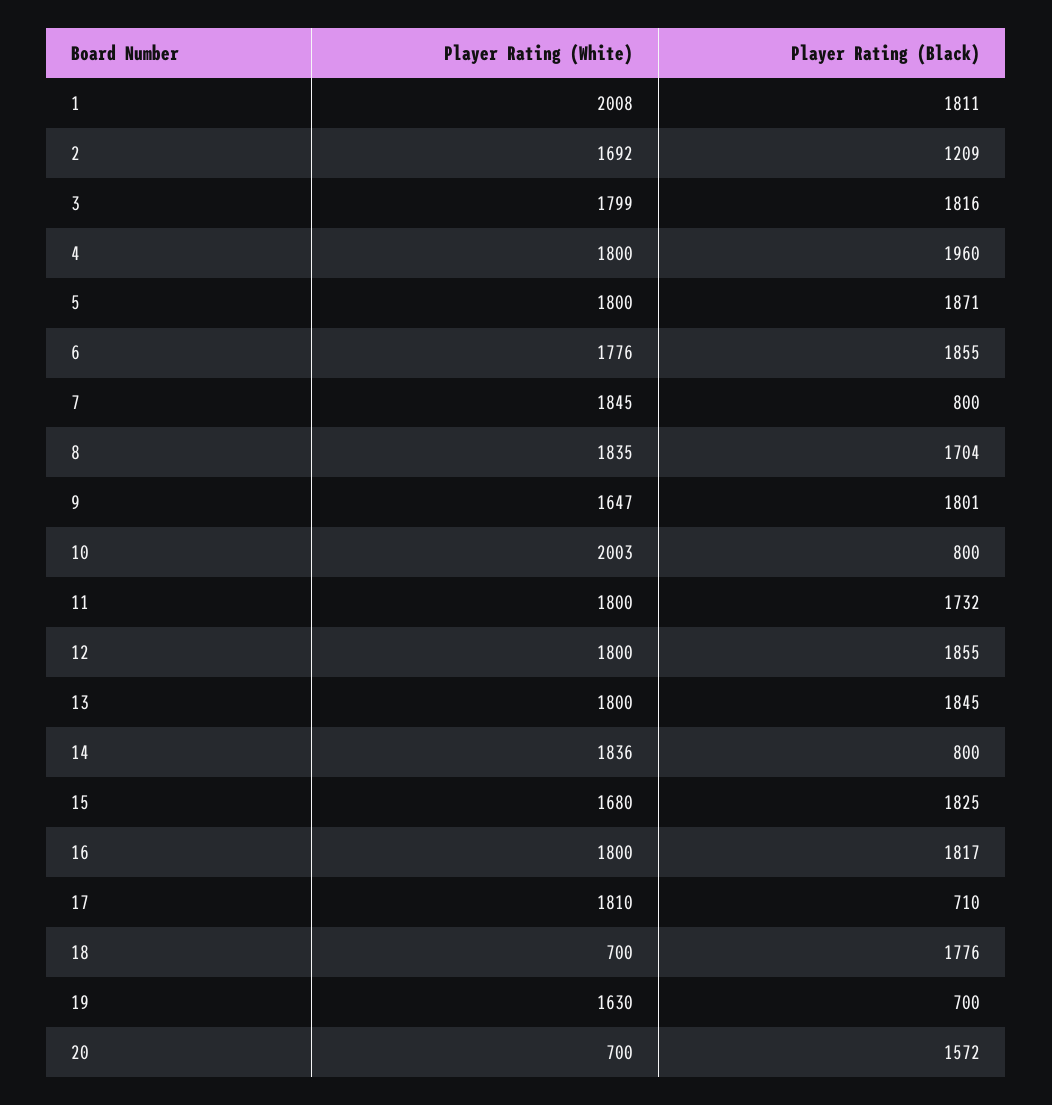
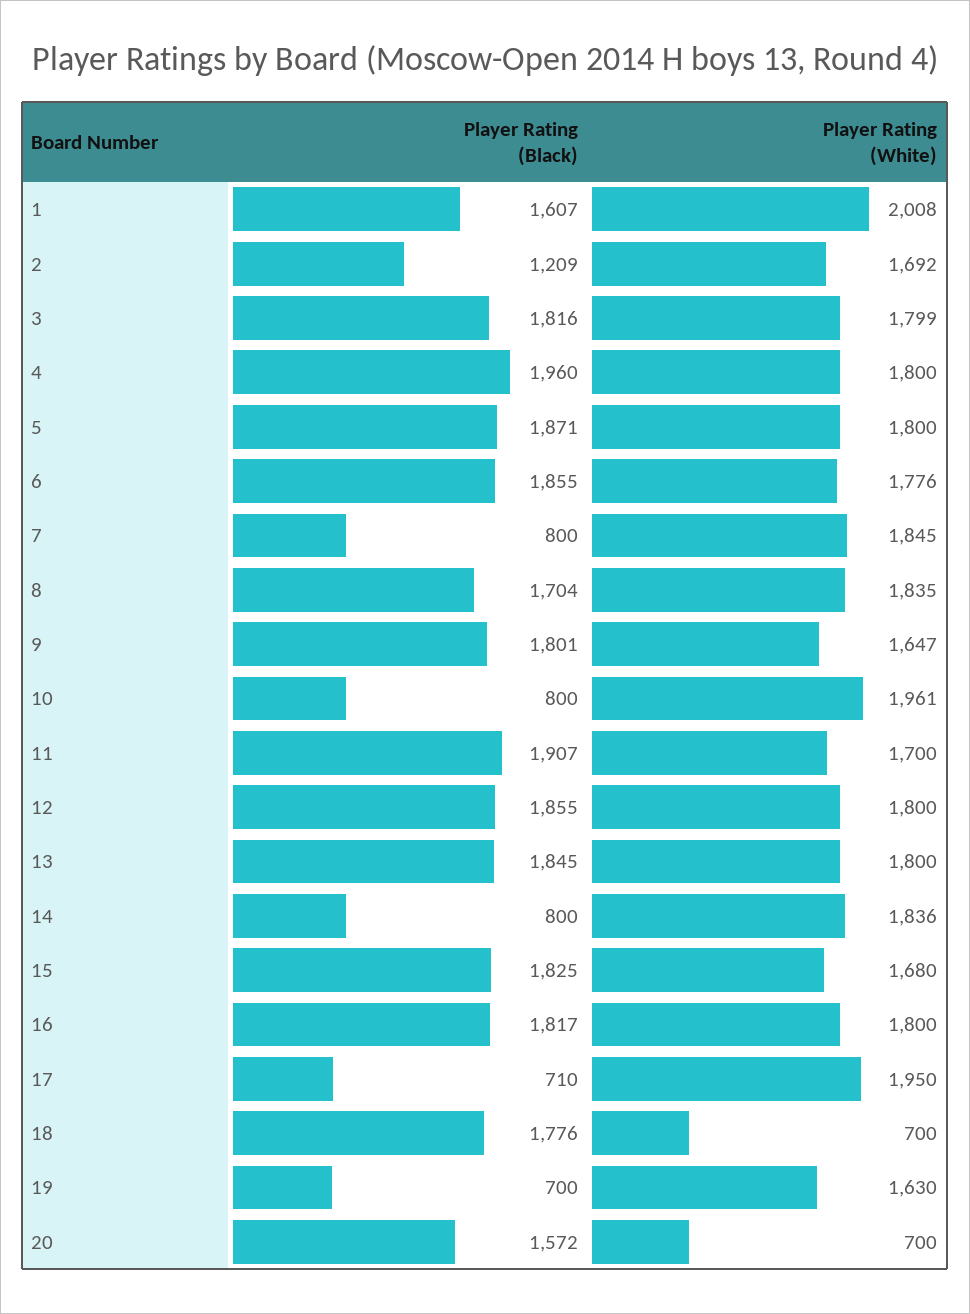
  {
    "Player Rating (White)": {
      "1": 2008,
      "2": 1692,
      "3": 1799,
      "4": 1800,
      "5": 1800,
      "6": 1776,
      "7": 1845,
      "8": 1835,
      "9": 1647,
-     "10": 2003,
+     "10": 1961,
-     "11": 1800,
+     "11": 1700,
      "12": 1800,
      "13": 1800,
      "14": 1836,
      "15": 1680,
      "16": 1800,
-     "17": 1810,
+     "17": 1950,
      "18": 700,
      "19": 1630,
      "20": 700
    },
    "Player Rating (Black)": {
-     "1": 1811,
+     "1": 1607,
      "2": 1209,
      "3": 1816,
      "4": 1960,
      "5": 1871,
      "6": 1855,
      "7": 800,
      "8": 1704,
      "9": 1801,
      "10": 800,
-     "11": 1732,
+     "11": 1907,
      "12": 1855,
      "13": 1845,
      "14": 800,
      "15": 1825,
      "16": 1817,
      "17": 710,
      "18": 1776,
      "19": 700,
      "20": 1572
    }
  }

